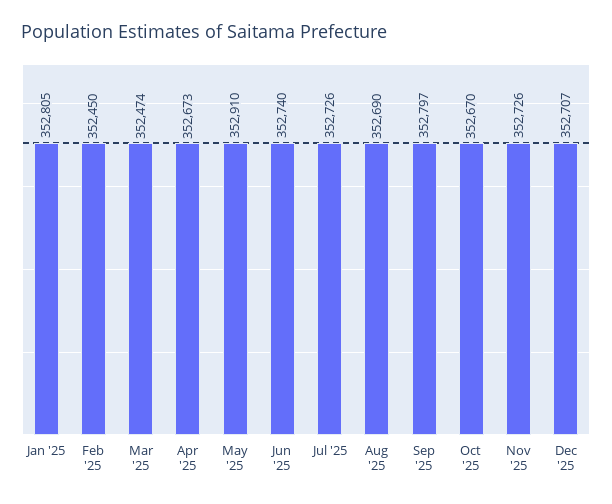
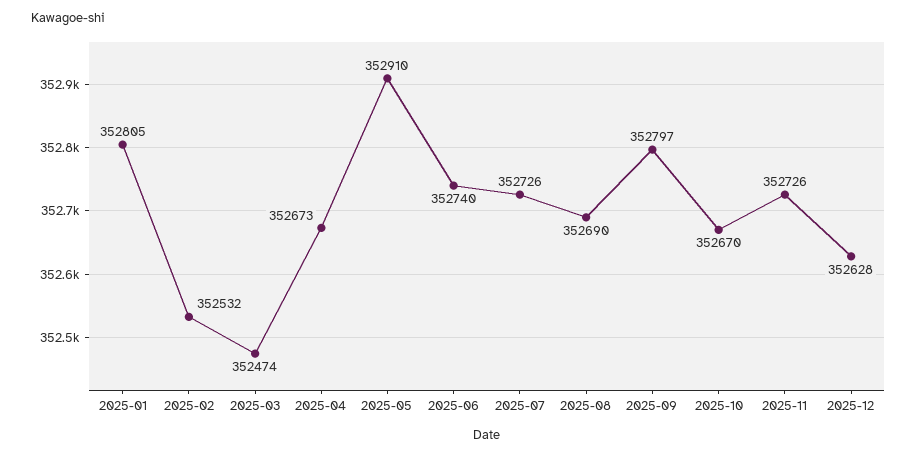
  {
    "Jan '25": 352805,
-   "Feb '25": 352450,
+   "Feb '25": 352532,
    "Mar '25": 352474,
    "Apr '25": 352673,
    "May '25": 352910,
    "Jun '25": 352740,
    "Jul '25": 352726,
    "Aug '25": 352690,
    "Sep '25": 352797,
    "Oct '25": 352670,
    "Nov '25": 352726,
-   "Dec '25": 352707
+   "Dec '25": 352628
  }

